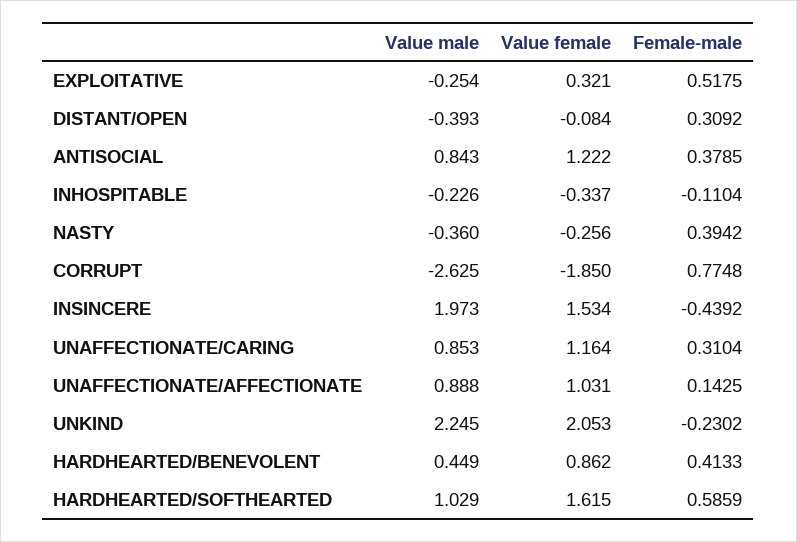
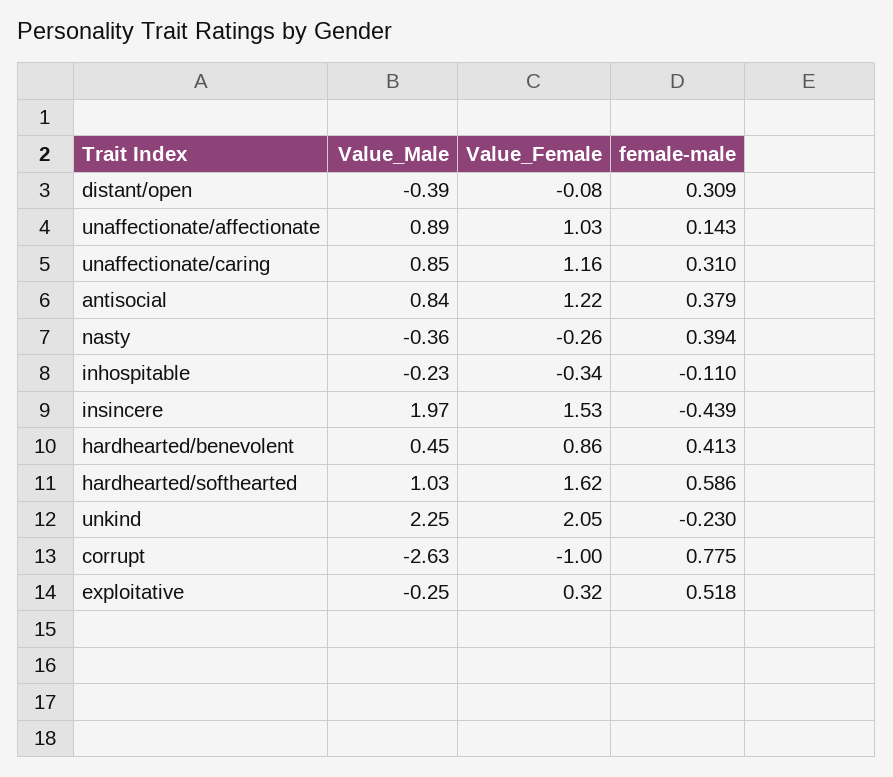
  {
    "Value male": {
      "EXPLOITATIVE": -0.254,
      "DISTANT/OPEN": -0.393,
      "ANTISOCIAL": 0.843,
      "INHOSPITABLE": -0.226,
      "NASTY": -0.36,
      "CORRUPT": -2.625,
      "INSINCERE": 1.973,
      "UNAFFECTIONATE/CARING": 0.853,
      "UNAFFECTIONATE/AFFECTIONATE": 0.888,
      "UNKIND": 2.245,
      "HARDHEARTED/BENEVOLENT": 0.449,
      "HARDHEARTED/SOFTHEARTED": 1.029
    },
    "Value female": {
      "EXPLOITATIVE": 0.321,
      "DISTANT/OPEN": -0.084,
      "ANTISOCIAL": 1.222,
      "INHOSPITABLE": -0.337,
      "NASTY": -0.256,
-     "CORRUPT": -1.85,
+     "CORRUPT": -1,
      "INSINCERE": 1.534,
      "UNAFFECTIONATE/CARING": 1.164,
      "UNAFFECTIONATE/AFFECTIONATE": 1.031,
      "UNKIND": 2.053,
      "HARDHEARTED/BENEVOLENT": 0.862,
      "HARDHEARTED/SOFTHEARTED": 1.615
    },
    "Female-male": {
      "EXPLOITATIVE": 0.5175,
      "DISTANT/OPEN": 0.3092,
      "ANTISOCIAL": 0.3785,
      "INHOSPITABLE": -0.1104,
      "NASTY": 0.3942,
      "CORRUPT": 0.7748,
      "INSINCERE": -0.4392,
      "UNAFFECTIONATE/CARING": 0.3104,
      "UNAFFECTIONATE/AFFECTIONATE": 0.1425,
      "UNKIND": -0.2302,
      "HARDHEARTED/BENEVOLENT": 0.4133,
      "HARDHEARTED/SOFTHEARTED": 0.5859
    }
  }

